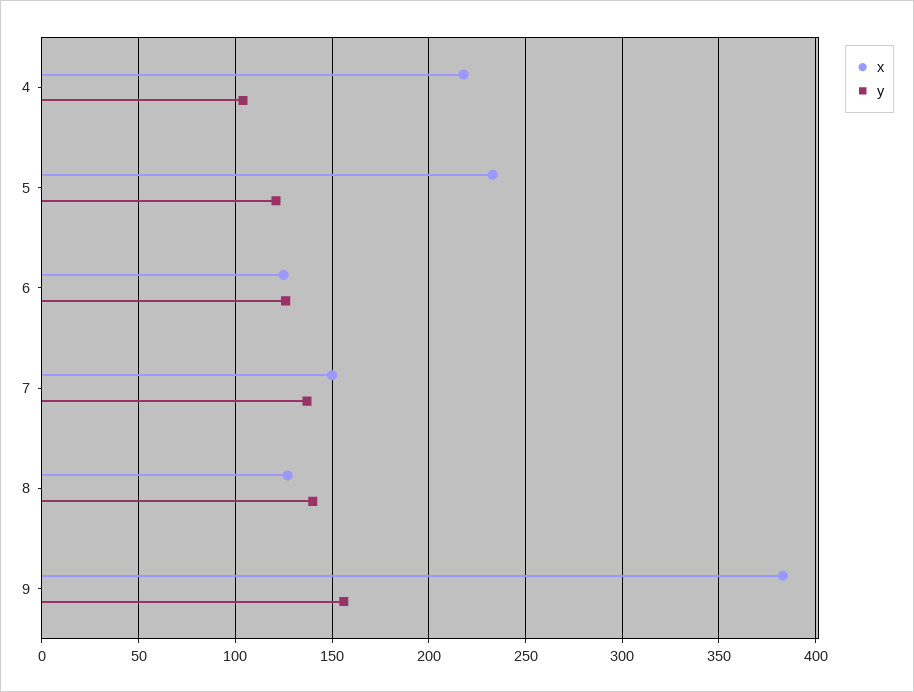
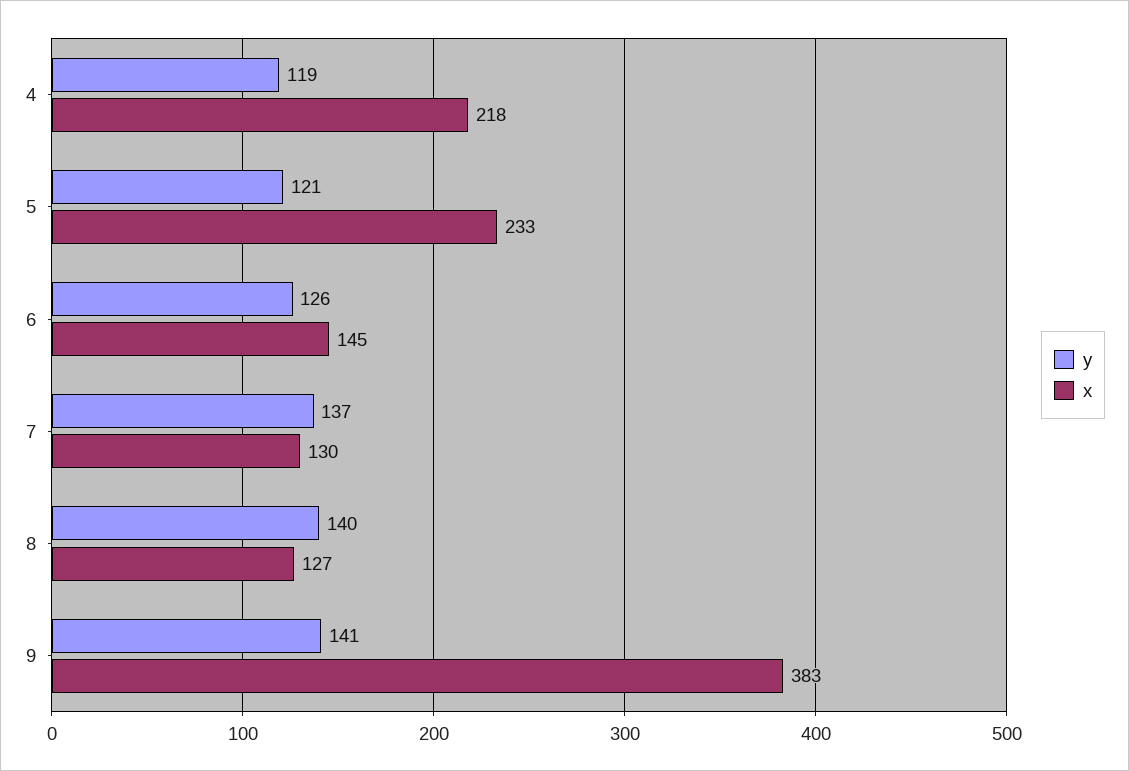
  {
    "x": {
      "4": 218,
      "5": 233,
-     "6": 125,
+     "6": 145,
-     "7": 150,
+     "7": 130,
      "8": 127,
      "9": 383
    },
    "y": {
-     "4": 105,
+     "4": 119,
      "5": 121,
      "6": 126,
      "7": 137,
      "8": 140,
-     "9": 155
+     "9": 141
    }
  }

